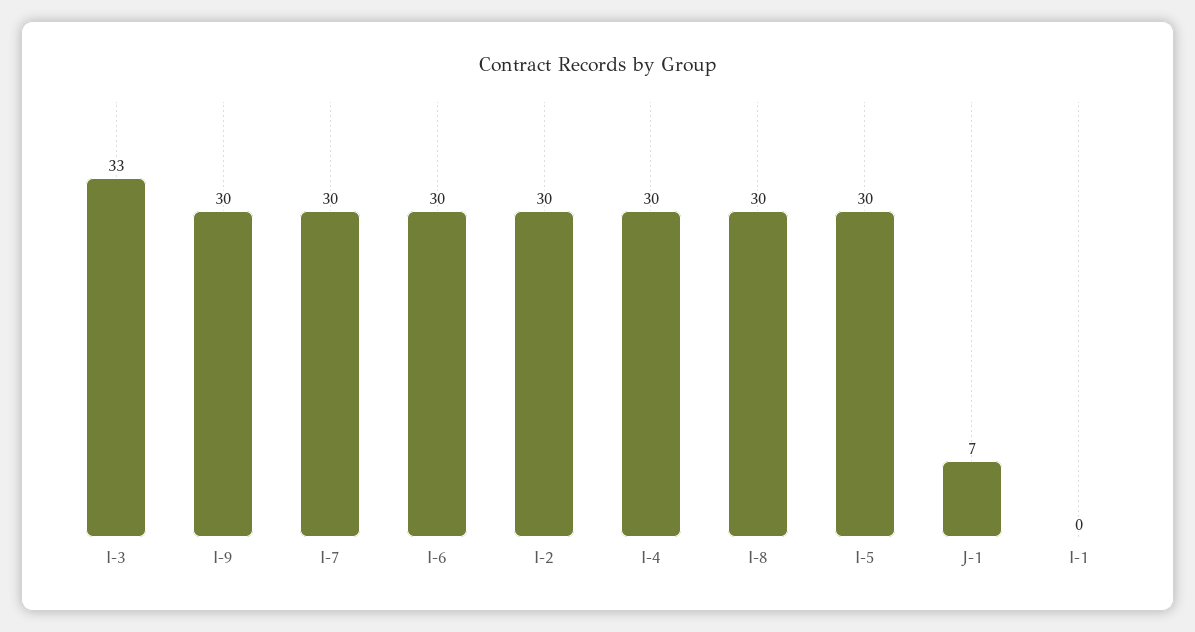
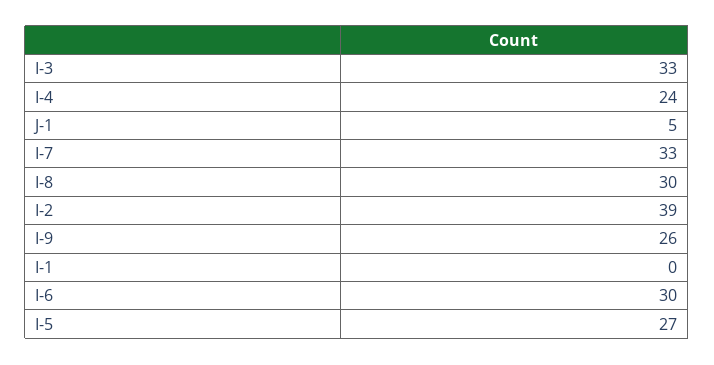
  {
    "I-3": 33,
-   "I-9": 30,
+   "I-9": 26,
-   "I-7": 30,
+   "I-7": 33,
    "I-6": 30,
-   "I-2": 30,
+   "I-2": 39,
-   "I-4": 30,
+   "I-4": 24,
    "I-8": 30,
-   "I-5": 30,
+   "I-5": 27,
-   "J-1": 7,
+   "J-1": 5,
    "I-1": 0
  }

